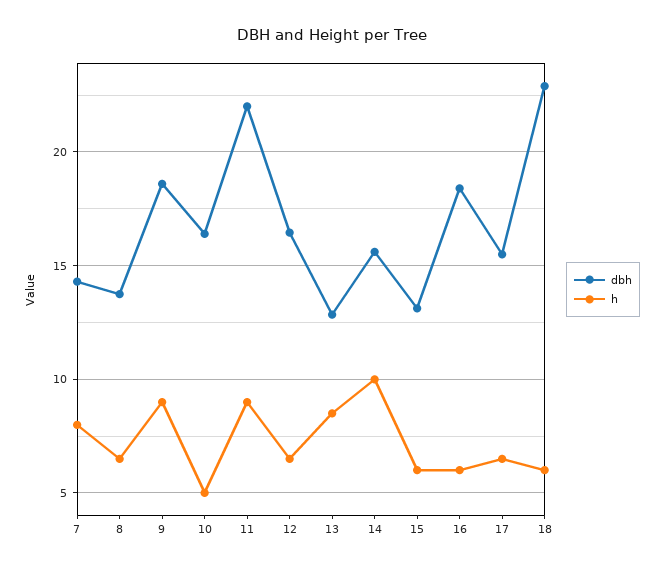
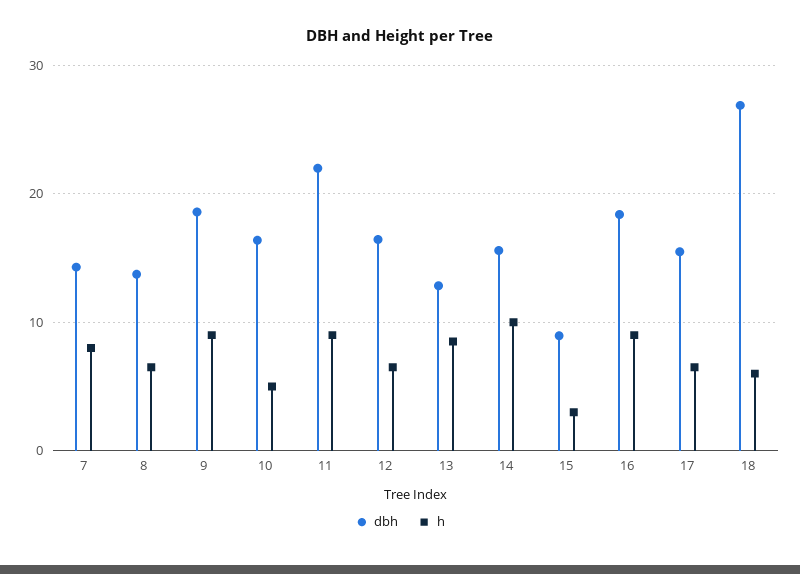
  {
    "dbh": {
      "7": 14.5,
      "8": 14,
      "9": 18.5,
      "10": 16.5,
      "11": 22,
      "12": 16.5,
      "13": 13,
      "14": 15.5,
-     "15": 13,
+     "15": 9,
      "16": 18.5,
      "17": 15.5,
-     "18": 23
+     "18": 27
    },
    "h": {
      "7": 8,
      "8": 6.5,
      "9": 9,
      "10": 5,
      "11": 9,
      "12": 6.5,
      "13": 8.5,
      "14": 10,
-     "15": 6,
+     "15": 3,
-     "16": 6,
+     "16": 9,
      "17": 6.5,
      "18": 6
    }
  }

